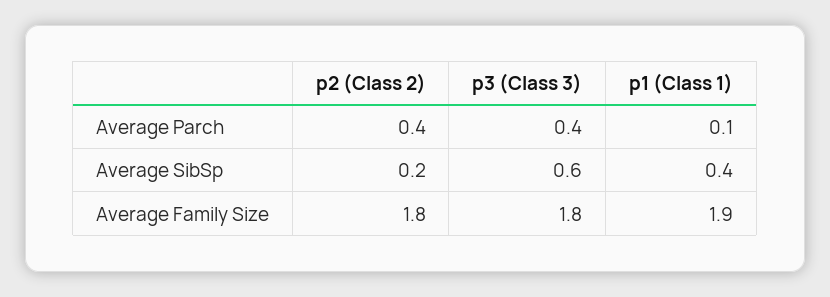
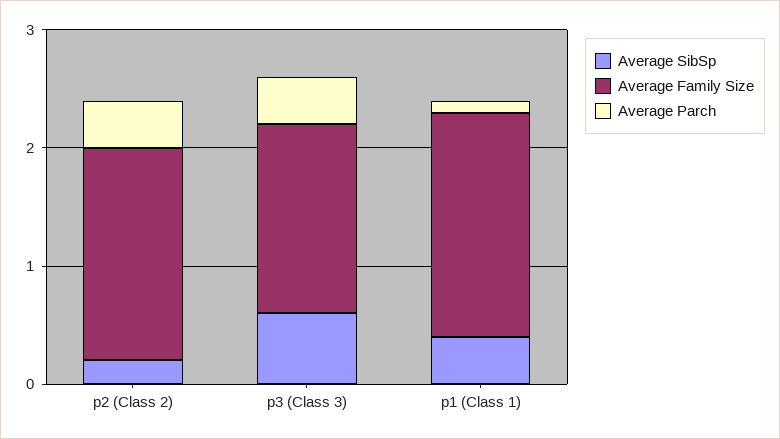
  {
    "Average Parch": {
      "p2 (Class 2)": 0.4,
      "p3 (Class 3)": 0.4,
      "p1 (Class 1)": 0.1
    },
    "Average SibSp": {
      "p2 (Class 2)": 0.2,
      "p3 (Class 3)": 0.6,
      "p1 (Class 1)": 0.4
    },
    "Average Family Size": {
      "p2 (Class 2)": 1.8,
-     "p3 (Class 3)": 1.8,
+     "p3 (Class 3)": 1.6,
      "p1 (Class 1)": 1.9
    }
  }

